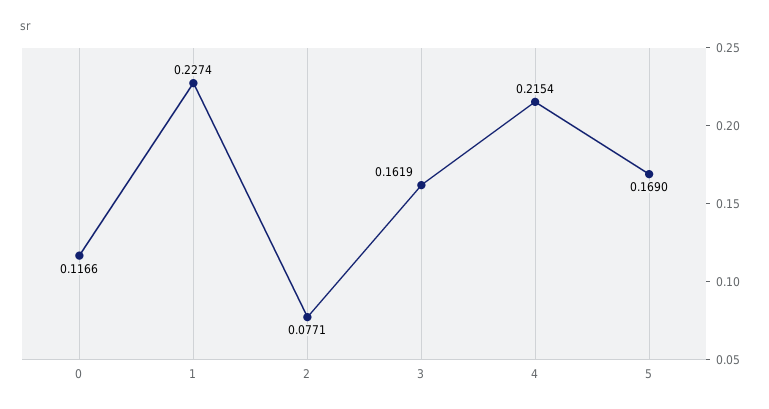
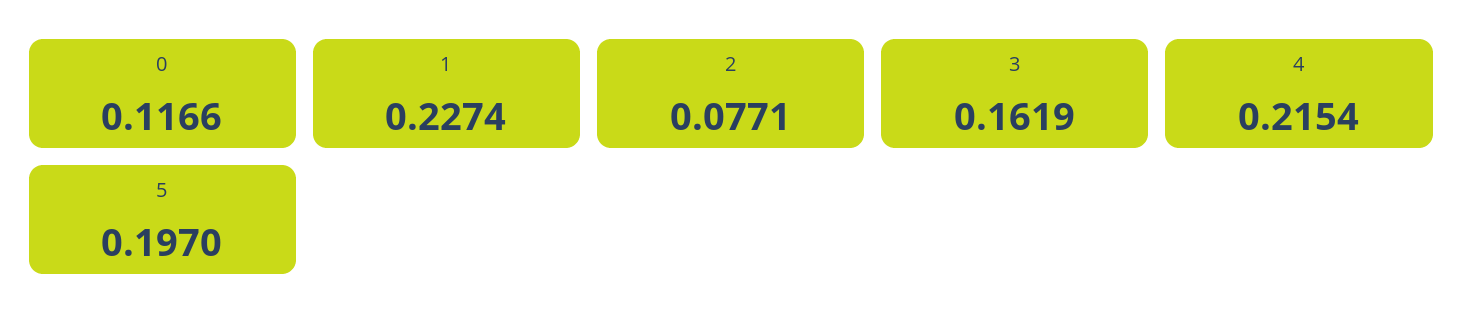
  {
    "0": 0.1166,
    "1": 0.2274,
    "2": 0.0771,
    "3": 0.1619,
    "4": 0.2154,
-   "5": 0.169
+   "5": 0.197
  }

